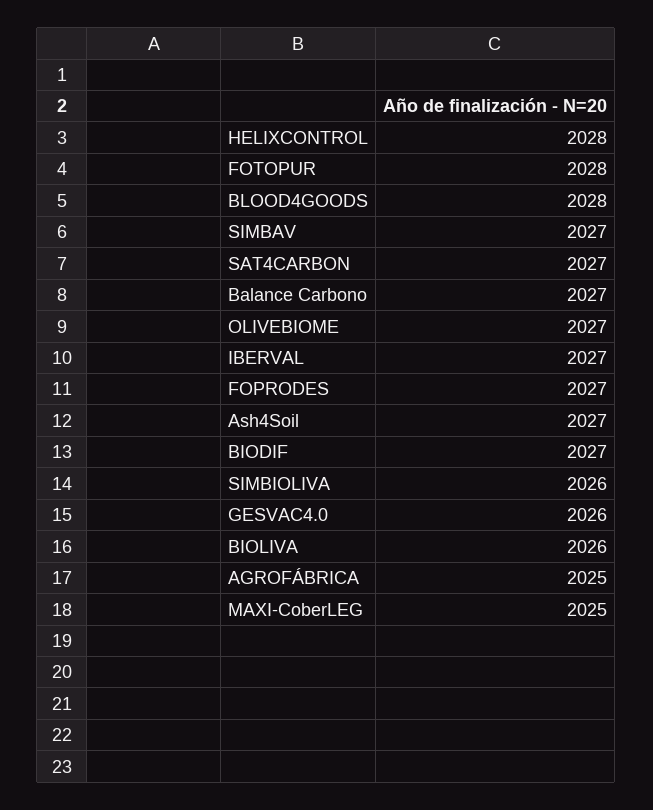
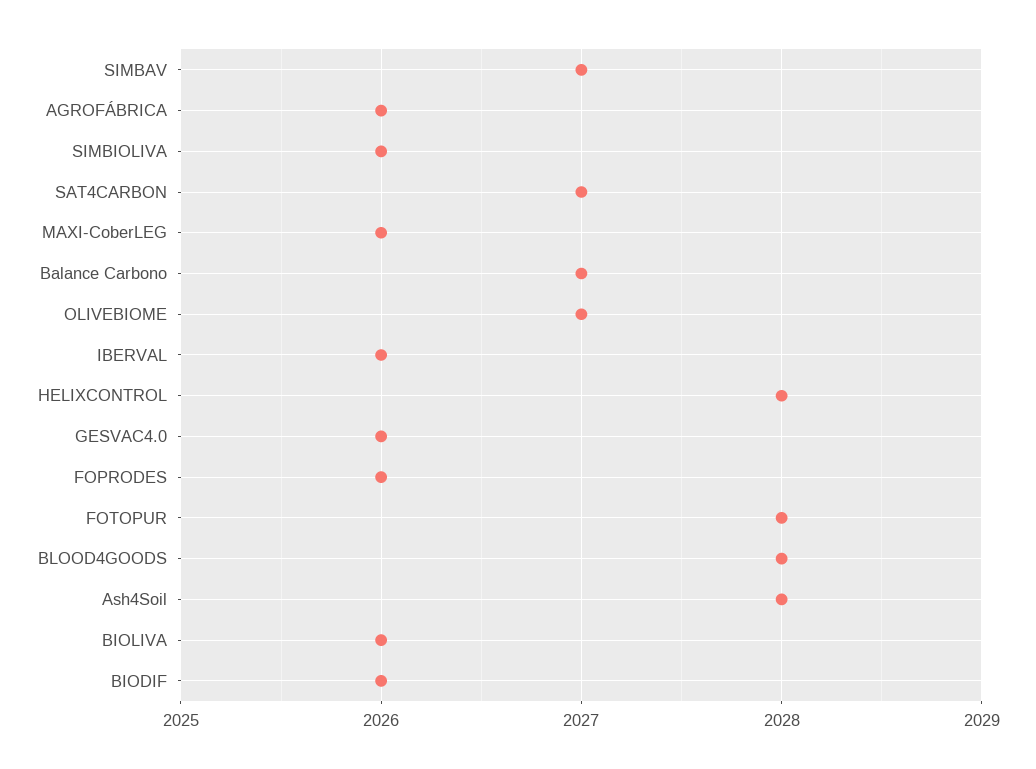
  {
    "HELIXCONTROL": 2028,
    "FOTOPUR": 2028,
    "BLOOD4GOODS": 2028,
    "SIMBAV": 2027,
    "SAT4CARBON": 2027,
    "Balance Carbono": 2027,
    "OLIVEBIOME": 2027,
-   "IBERVAL": 2027,
+   "IBERVAL": 2026,
-   "FOPRODES": 2027,
+   "FOPRODES": 2026,
-   "Ash4Soil": 2027,
+   "Ash4Soil": 2028,
-   "BIODIF": 2027,
+   "BIODIF": 2026,
    "SIMBIOLIVA": 2026,
    "GESVAC4.0": 2026,
    "BIOLIVA": 2026,
-   "AGROFÁBRICA": 2025,
+   "AGROFÁBRICA": 2026,
-   "MAXI-CoberLEG": 2025
+   "MAXI-CoberLEG": 2026
  }

